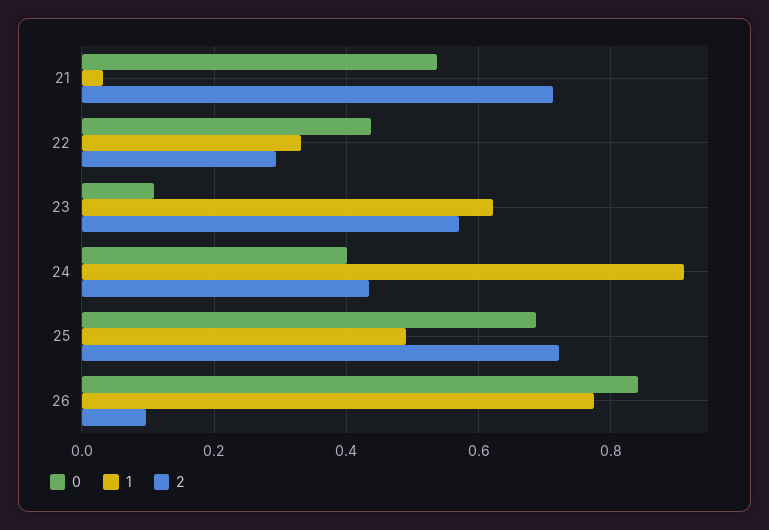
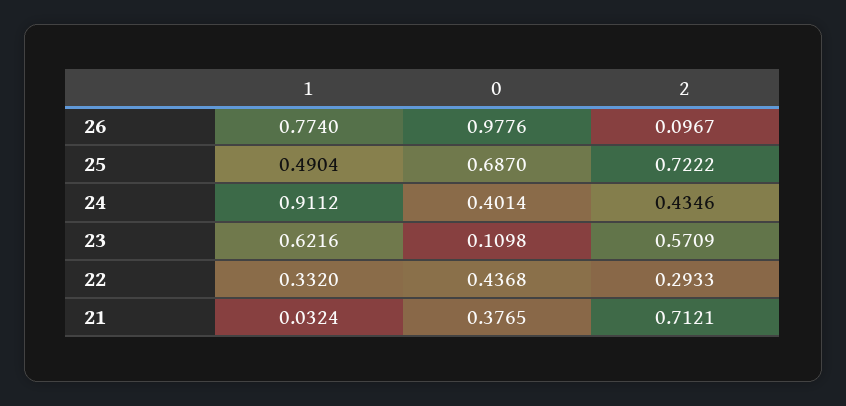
  {
    "0": {
-     "21": 0.54,
+     "21": 0.3765,
      "22": 0.4368,
      "23": 0.1098,
      "24": 0.4014,
      "25": 0.687,
-     "26": 0.84
+     "26": 0.9776
    },
    "1": {
      "21": 0.0324,
      "22": 0.332,
      "23": 0.6216,
      "24": 0.9112,
      "25": 0.4904,
      "26": 0.774
    },
    "2": {
      "21": 0.7121,
      "22": 0.2933,
      "23": 0.5709,
      "24": 0.4346,
      "25": 0.7222,
      "26": 0.0967
    }
  }

